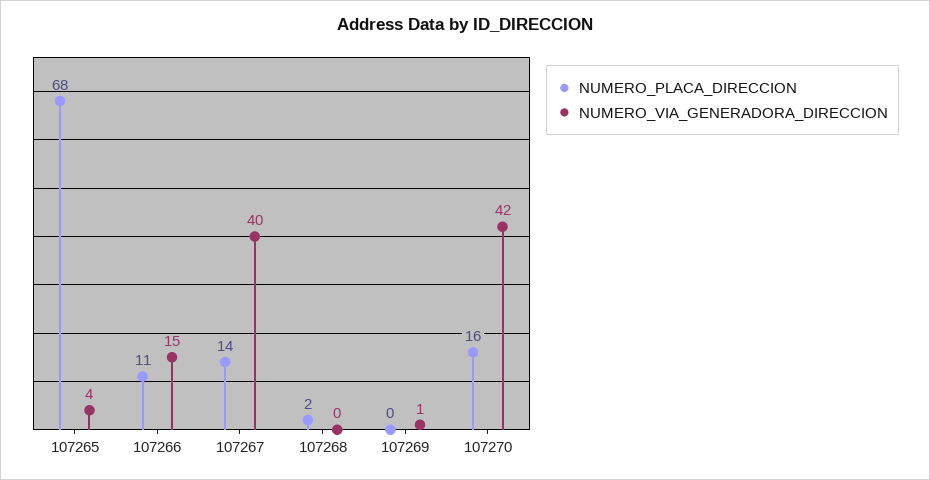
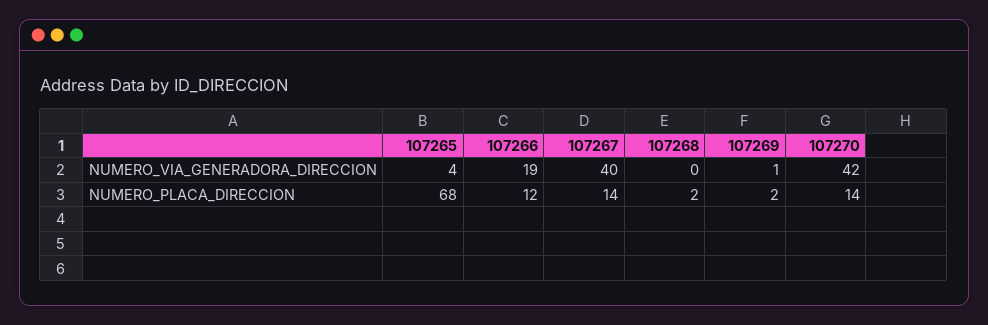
  {
    "NUMERO_PLACA_DIRECCION": {
      "107265": 68,
-     "107266": 11,
+     "107266": 12,
      "107267": 14,
      "107268": 2,
-     "107269": 0,
+     "107269": 2,
-     "107270": 16
+     "107270": 14
    },
    "NUMERO_VIA_GENERADORA_DIRECCION": {
      "107265": 4,
-     "107266": 15,
+     "107266": 19,
      "107267": 40,
      "107268": 0,
      "107269": 1,
      "107270": 42
    }
  }

